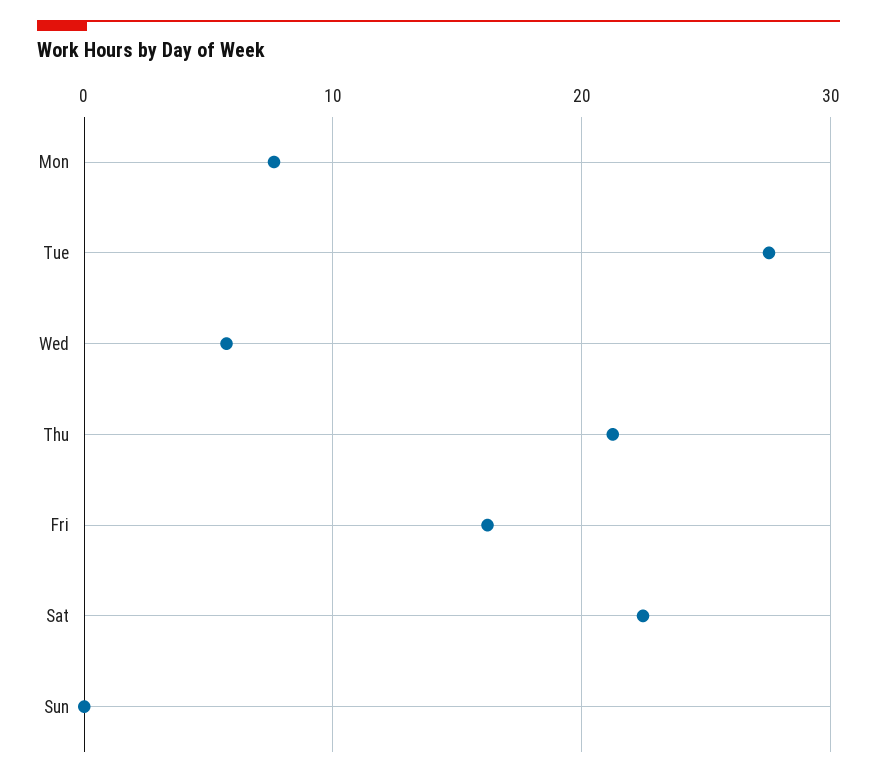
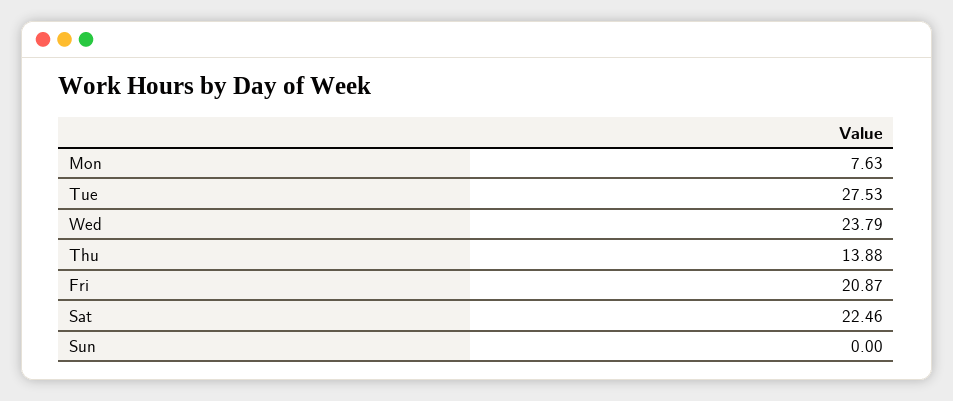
  {
    "Mon": 7.63,
    "Tue": 27.53,
-   "Wed": 6,
+   "Wed": 23.79,
-   "Thu": 21,
+   "Thu": 13.88,
-   "Fri": 16,
+   "Fri": 20.87,
    "Sat": 22.46,
    "Sun": 0
  }

